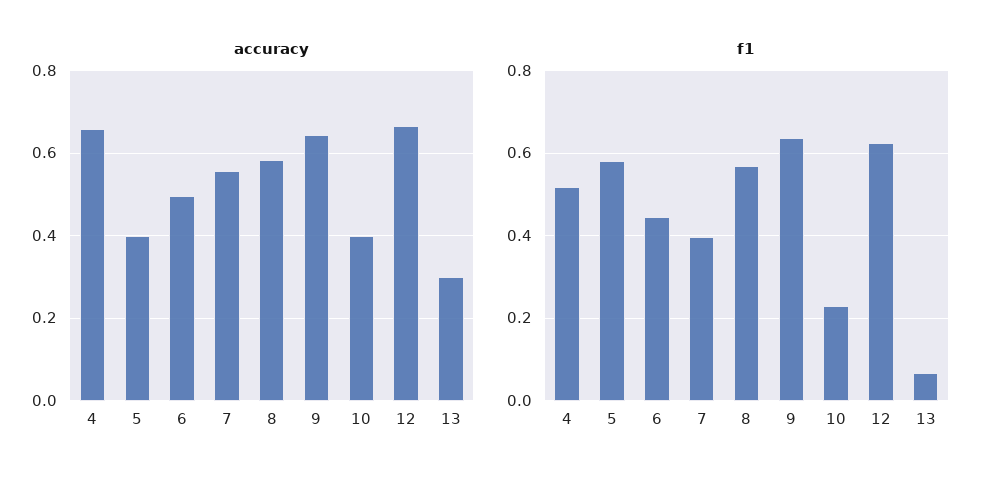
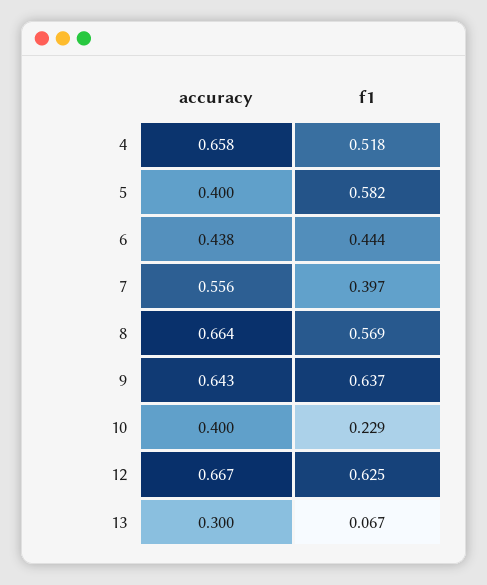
  {
    "accuracy": {
      "4": 0.658,
      "5": 0.4,
-     "6": 0.5,
+     "6": 0.438,
      "7": 0.556,
-     "8": 0.58,
+     "8": 0.664,
      "9": 0.643,
      "10": 0.4,
      "12": 0.667,
      "13": 0.3
    },
    "f1": {
      "4": 0.518,
      "5": 0.582,
      "6": 0.444,
      "7": 0.397,
      "8": 0.569,
      "9": 0.637,
      "10": 0.229,
      "12": 0.625,
      "13": 0.067
    }
  }

